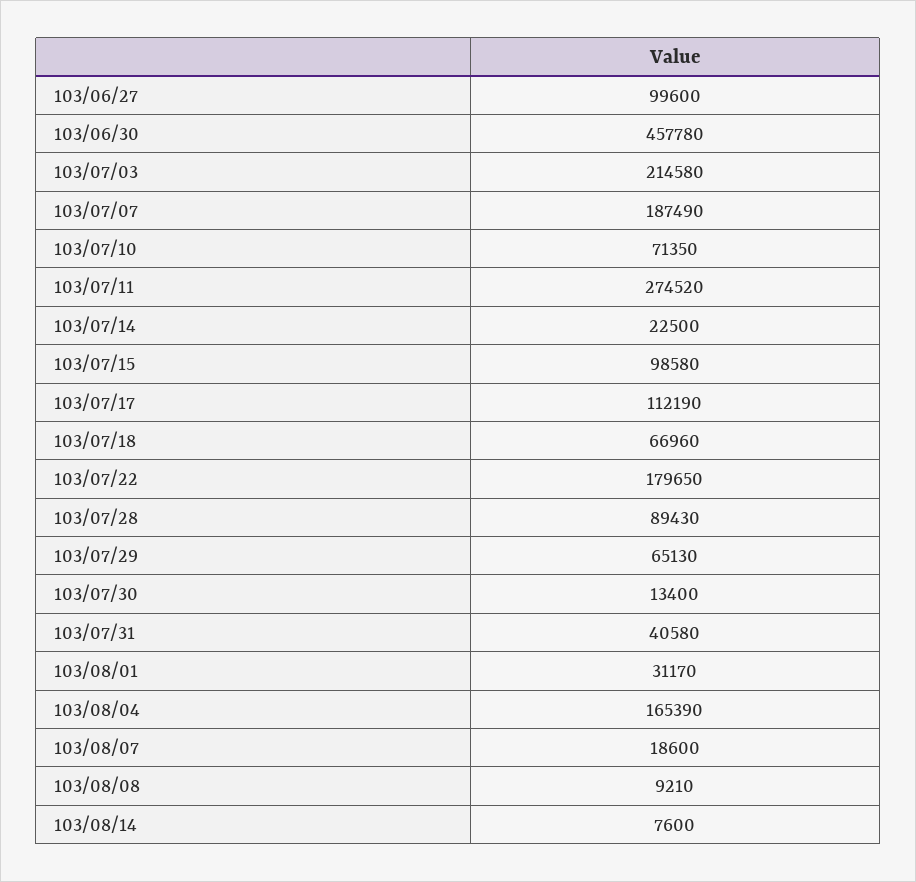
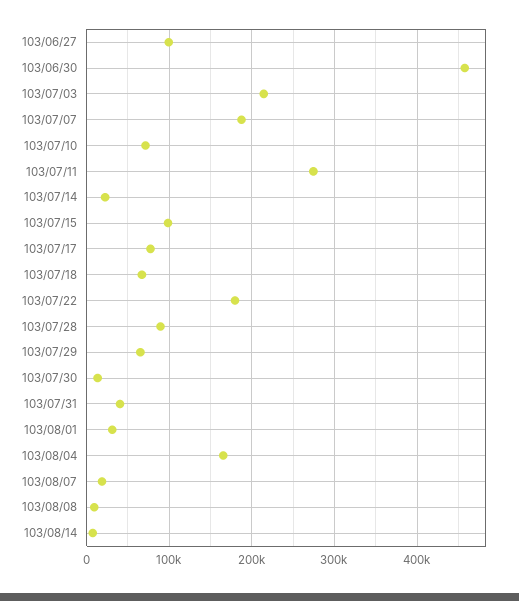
  {
    "103/06/27": 99600,
    "103/06/30": 457780,
    "103/07/03": 214580,
    "103/07/07": 187490,
    "103/07/10": 71350,
    "103/07/11": 274520,
    "103/07/14": 22500,
    "103/07/15": 98580,
-   "103/07/17": 112190,
+   "103/07/17": 80000,
    "103/07/18": 66960,
    "103/07/22": 179650,
    "103/07/28": 89430,
    "103/07/29": 65130,
    "103/07/30": 13400,
    "103/07/31": 40580,
    "103/08/01": 31170,
    "103/08/04": 165390,
    "103/08/07": 18600,
    "103/08/08": 9210,
    "103/08/14": 7600
  }

